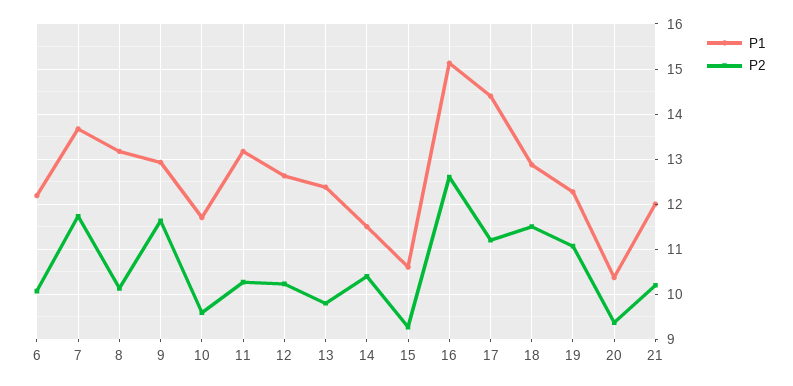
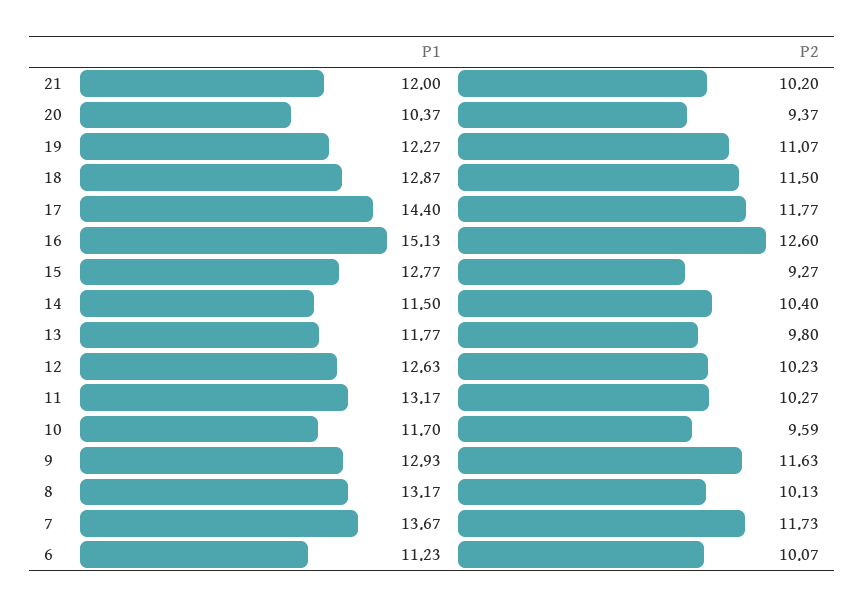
  {
    "P1": {
-     "6": 12.2,
+     "6": 11.23,
      "7": 13.67,
      "8": 13.17,
      "9": 12.93,
      "10": 11.7,
      "11": 13.17,
      "12": 12.63,
-     "13": 12.4,
+     "13": 11.77,
      "14": 11.5,
-     "15": 10.6,
+     "15": 12.77,
      "16": 15.13,
      "17": 14.4,
      "18": 12.87,
      "19": 12.27,
      "20": 10.37,
      "21": 12
    },
    "P2": {
      "6": 10.07,
      "7": 11.73,
      "8": 10.13,
      "9": 11.63,
      "10": 9.59,
      "11": 10.27,
      "12": 10.23,
      "13": 9.8,
      "14": 10.4,
      "15": 9.27,
      "16": 12.6,
-     "17": 11.2,
+     "17": 11.77,
      "18": 11.5,
      "19": 11.07,
      "20": 9.37,
      "21": 10.2
    }
  }

